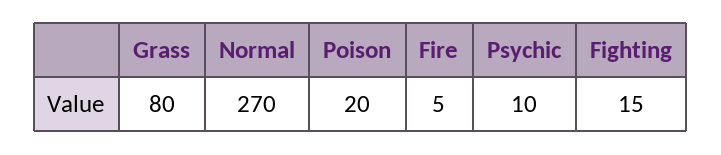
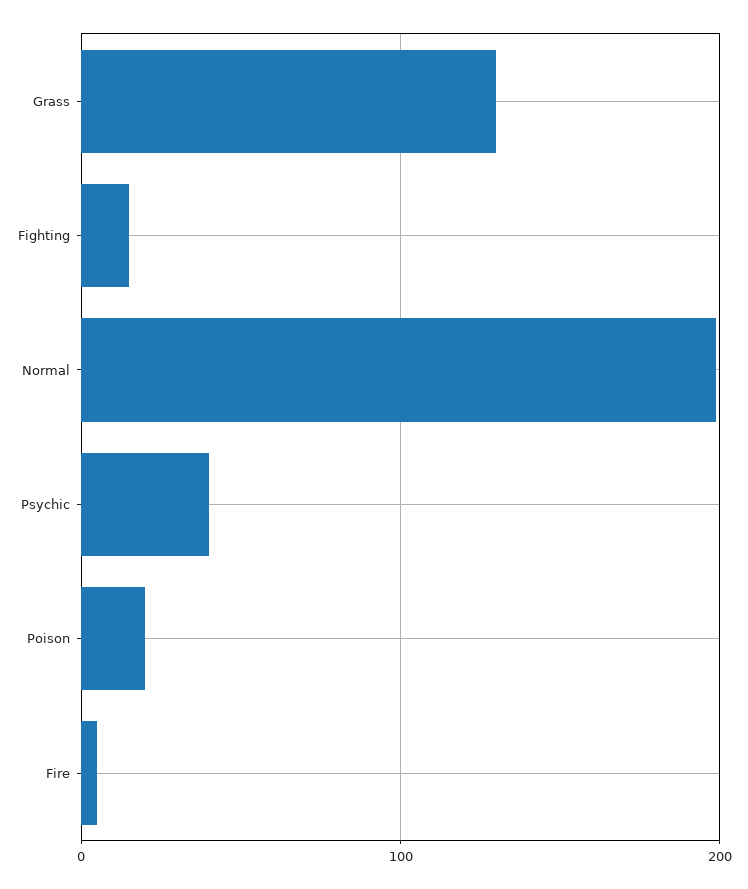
  {
-   "Grass": 80,
+   "Grass": 130,
-   "Normal": 270,
+   "Normal": 200,
    "Poison": 20,
    "Fire": 5,
-   "Psychic": 10,
+   "Psychic": 40,
    "Fighting": 15
  }

